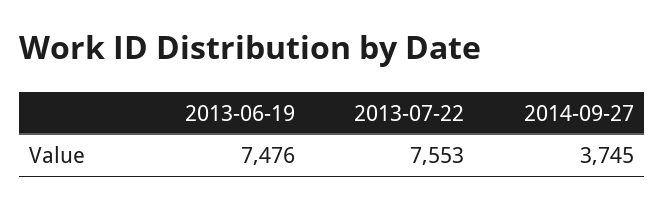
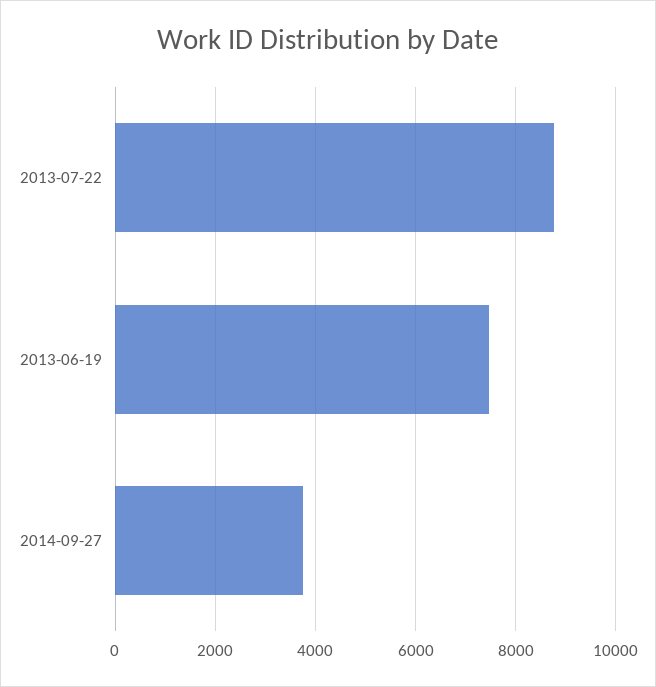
  {
    "2013-06-19": 7476,
-   "2013-07-22": 7553,
+   "2013-07-22": 8800,
    "2014-09-27": 3745
  }

